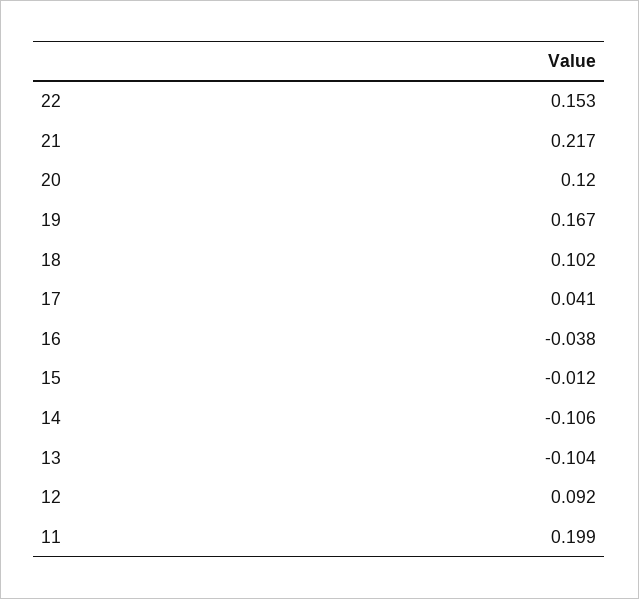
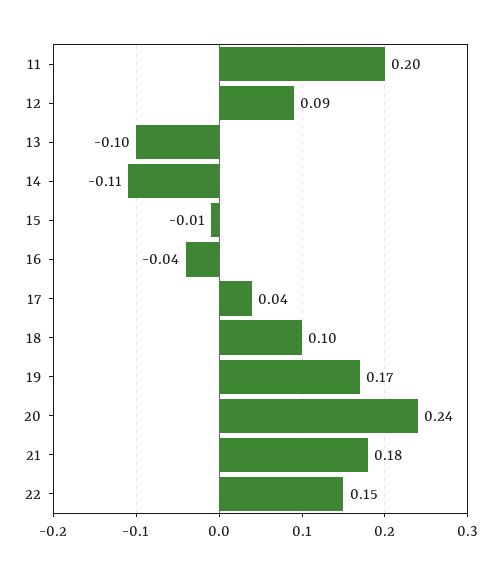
  {
    "22": 0.153,
-   "21": 0.217,
+   "21": 0.18,
-   "20": 0.12,
+   "20": 0.24,
    "19": 0.167,
    "18": 0.102,
    "17": 0.041,
    "16": -0.038,
    "15": -0.012,
    "14": -0.106,
    "13": -0.104,
    "12": 0.092,
    "11": 0.199
  }

